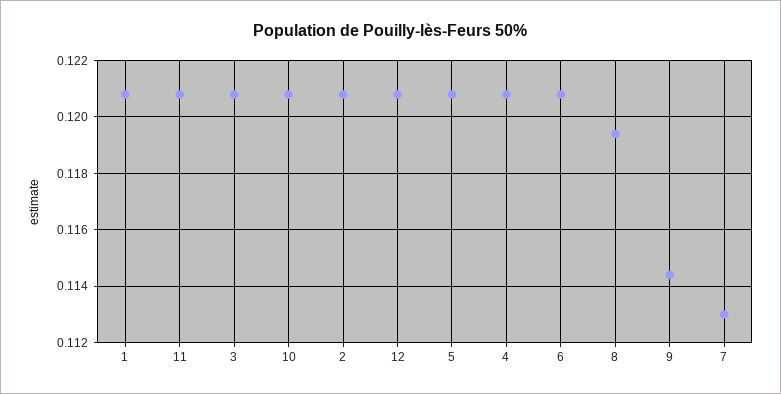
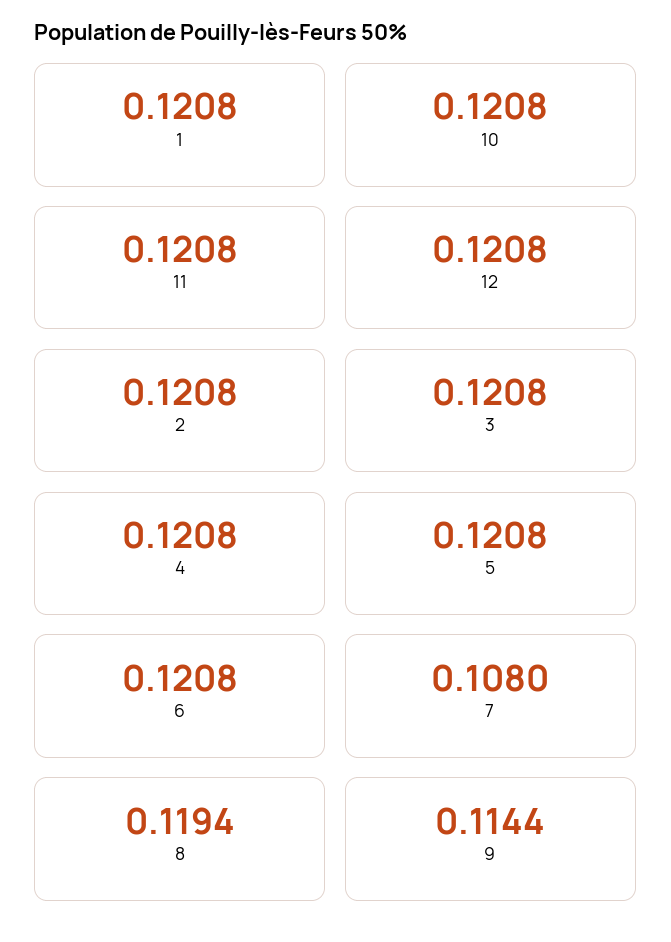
  {
    "1": 0.1208,
    "11": 0.1208,
    "3": 0.1208,
    "10": 0.1208,
    "2": 0.1208,
    "12": 0.1208,
    "5": 0.1208,
    "4": 0.1208,
    "6": 0.1208,
    "8": 0.1194,
    "9": 0.1144,
-   "7": 0.113
+   "7": 0.108
  }

